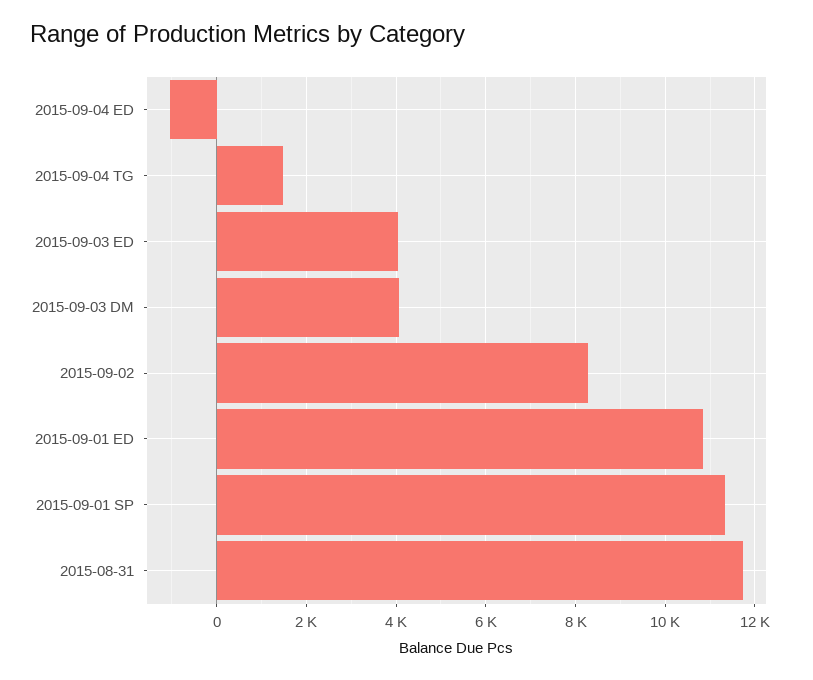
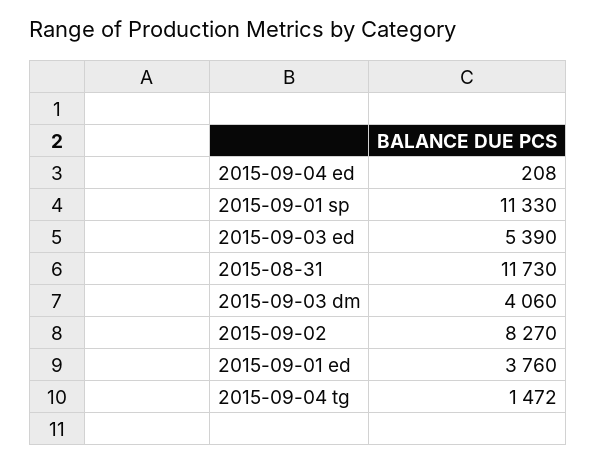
  {
-   "2015-09-04 ED": -1000,
+   "2015-09-04 ED": 208,
    "2015-09-04 TG": 1472,
-   "2015-09-03 ED": 4000,
+   "2015-09-03 ED": 5390,
    "2015-09-03 DM": 4060,
    "2015-09-02": 8270,
-   "2015-09-01 ED": 10800,
+   "2015-09-01 ED": 3760,
    "2015-09-01 SP": 11330,
    "2015-08-31": 11730
  }

